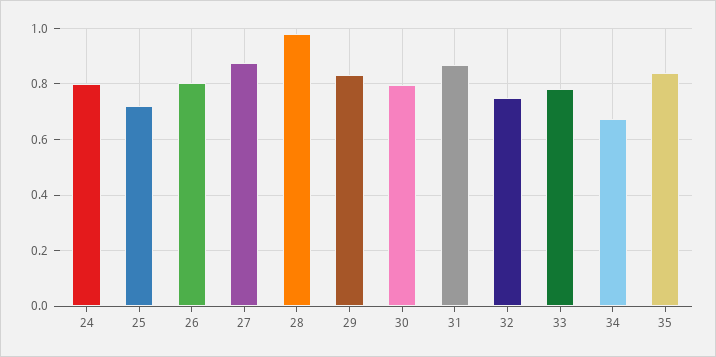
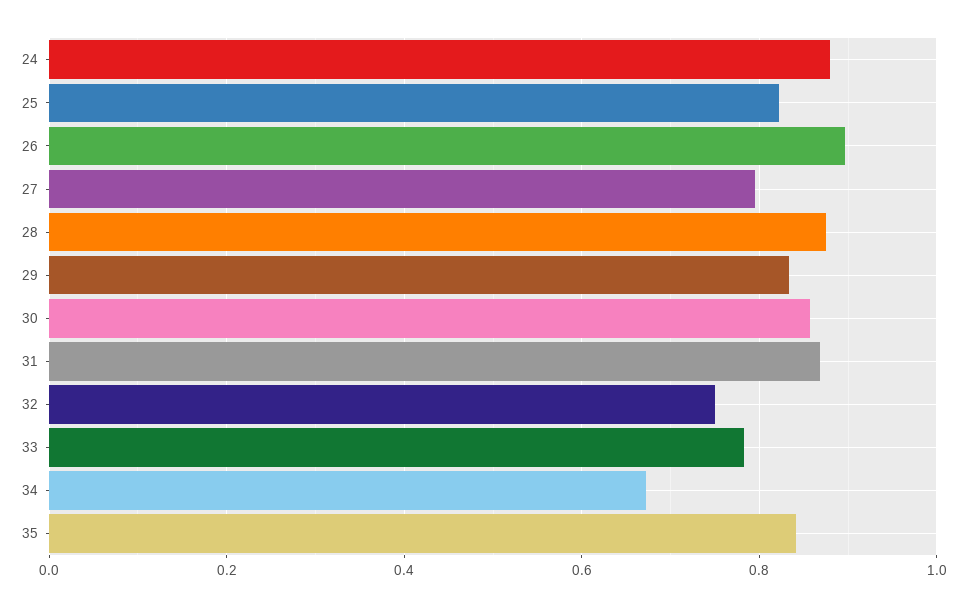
  {
-   "24": 0.8,
+   "24": 0.88,
-   "25": 0.725,
+   "25": 0.82,
-   "26": 0.8,
+   "26": 0.9,
-   "27": 0.875,
+   "27": 0.8,
-   "28": 0.975,
+   "28": 0.88,
    "29": 0.84,
-   "30": 0.8,
+   "30": 0.86,
    "31": 0.86,
    "32": 0.76,
    "33": 0.78,
    "34": 0.68,
    "35": 0.84
  }

